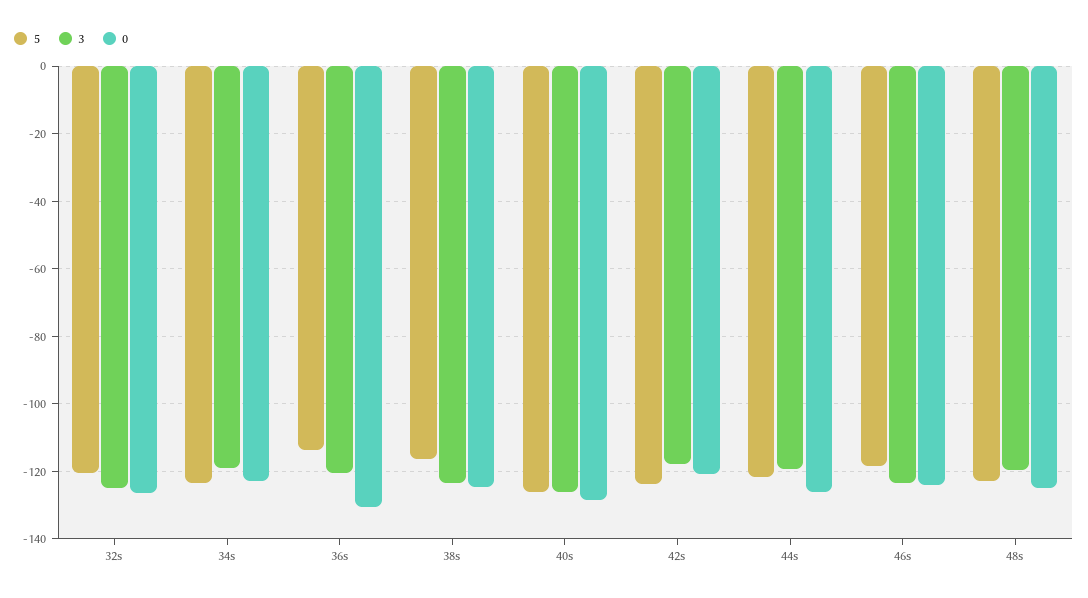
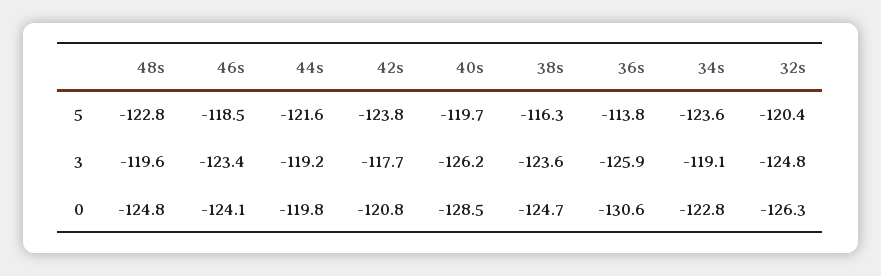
  {
    "5": {
      "32s": -120.4,
      "34s": -123.6,
      "36s": -113.8,
      "38s": -116.3,
-     "40s": -126,
+     "40s": -119.7,
      "42s": -123.8,
      "44s": -121.6,
      "46s": -118.5,
      "48s": -122.8
    },
    "3": {
      "32s": -124.8,
      "34s": -119.1,
-     "36s": -120,
+     "36s": -125.9,
      "38s": -123.6,
      "40s": -126.2,
      "42s": -117.7,
      "44s": -119.2,
      "46s": -123.4,
      "48s": -119.6
    },
    "0": {
      "32s": -126.3,
      "34s": -122.8,
      "36s": -130.6,
      "38s": -124.7,
      "40s": -128.5,
      "42s": -120.8,
-     "44s": -126,
+     "44s": -119.8,
      "46s": -124.1,
      "48s": -124.8
    }
  }

